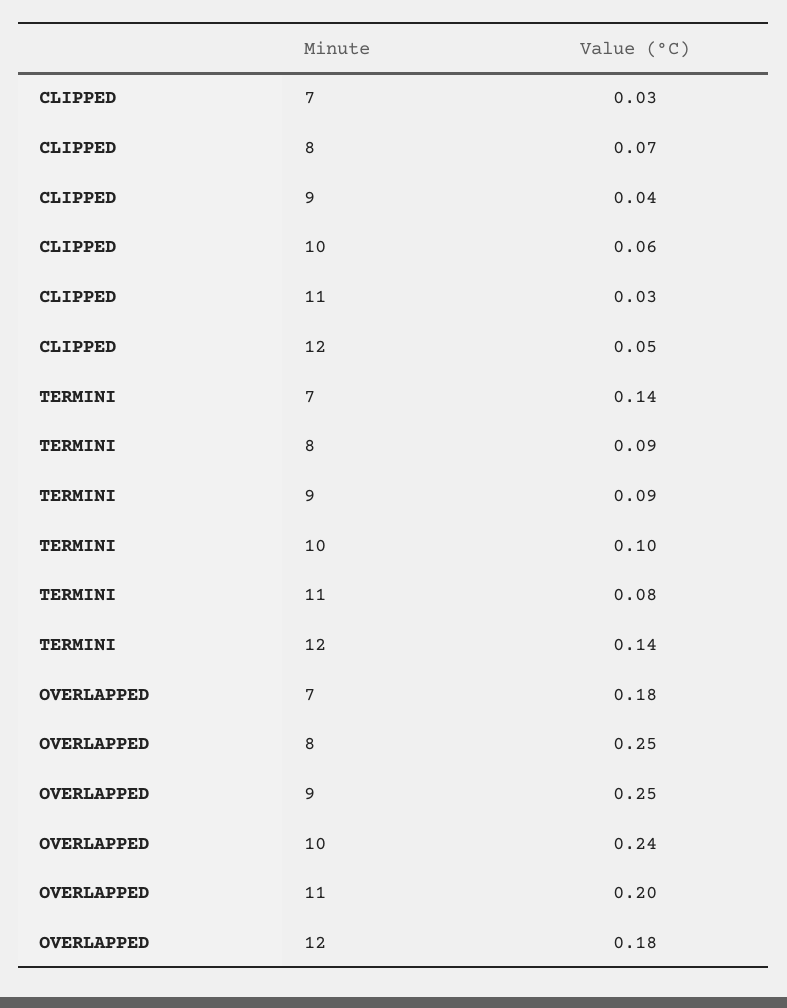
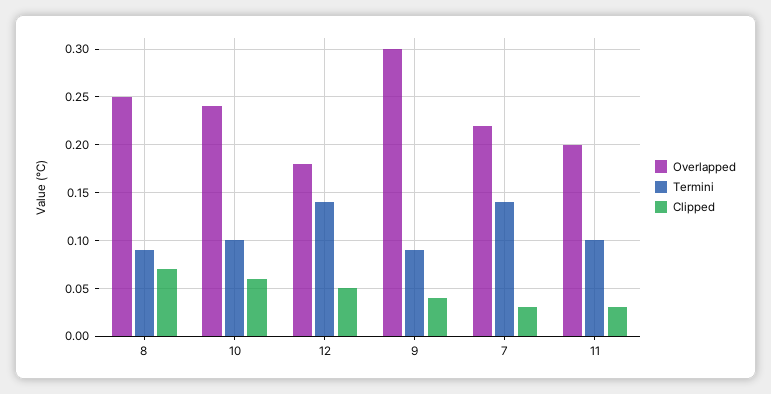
  {
    "CLIPPED": {
      "7": 0.03,
      "8": 0.07,
      "9": 0.04,
      "10": 0.06,
      "11": 0.03,
      "12": 0.05
    },
    "TERMINI": {
      "7": 0.14,
      "8": 0.09,
      "9": 0.09,
      "10": 0.1,
-     "11": 0.08,
+     "11": 0.1,
      "12": 0.14
    },
    "OVERLAPPED": {
-     "7": 0.18,
+     "7": 0.22,
      "8": 0.25,
-     "9": 0.25,
+     "9": 0.3,
      "10": 0.24,
      "11": 0.2,
      "12": 0.18
    }
  }

